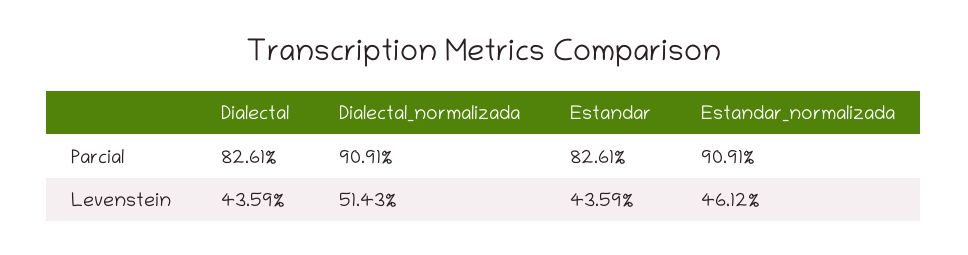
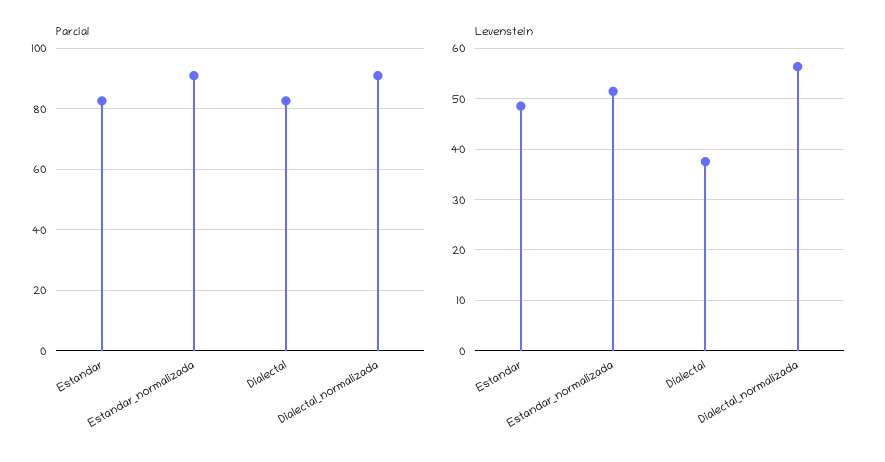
  {
    "Parcial": {
      "Dialectal": 82.61,
      "Dialectal_normalizada": 90.91,
      "Estandar": 82.61,
      "Estandar_normalizada": 90.91
    },
    "Levenstein": {
-     "Dialectal": 43.59,
+     "Dialectal": 38,
-     "Dialectal_normalizada": 51.43,
+     "Dialectal_normalizada": 56,
-     "Estandar": 43.59,
+     "Estandar": 48,
-     "Estandar_normalizada": 46.12
+     "Estandar_normalizada": 52
    }
  }

